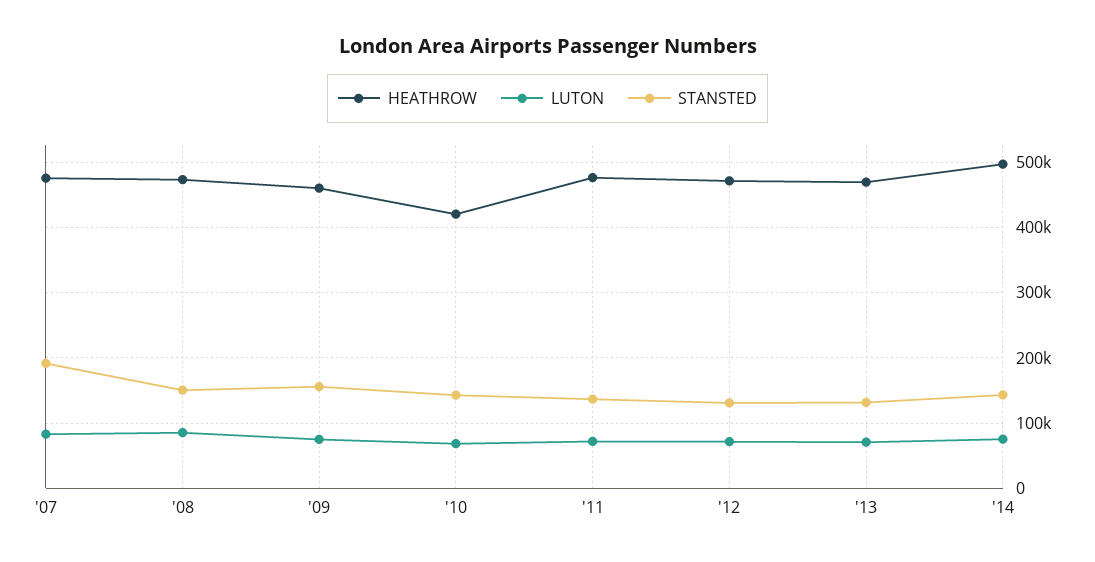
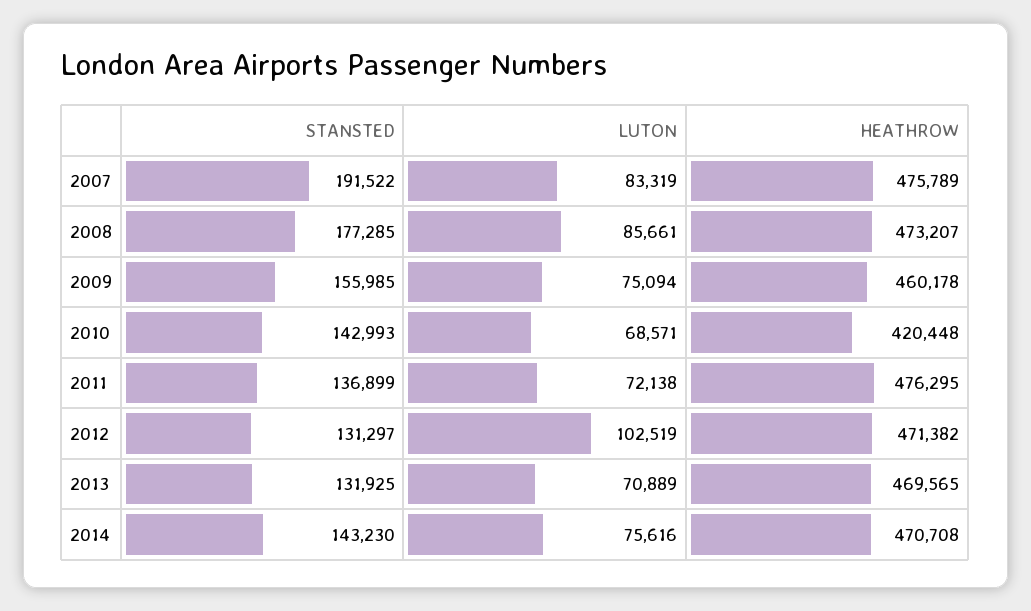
  {
    "HEATHROW": {
      "'07": 475789,
      "'08": 473207,
      "'09": 460178,
      "'10": 420448,
      "'11": 476295,
      "'12": 471382,
      "'13": 469565,
-     "'14": 500000
+     "'14": 470708
    },
    "LUTON": {
      "'07": 83319,
      "'08": 85661,
      "'09": 75094,
      "'10": 68571,
      "'11": 72138,
-     "'12": 70000,
+     "'12": 102519,
      "'13": 70889,
      "'14": 75616
    },
    "STANSTED": {
      "'07": 191522,
-     "'08": 150000,
+     "'08": 177285,
      "'09": 155985,
      "'10": 142993,
      "'11": 136899,
      "'12": 131297,
      "'13": 131925,
      "'14": 143230
    }
  }

